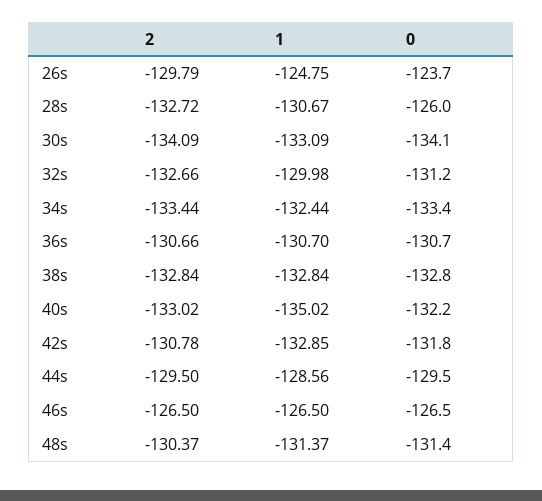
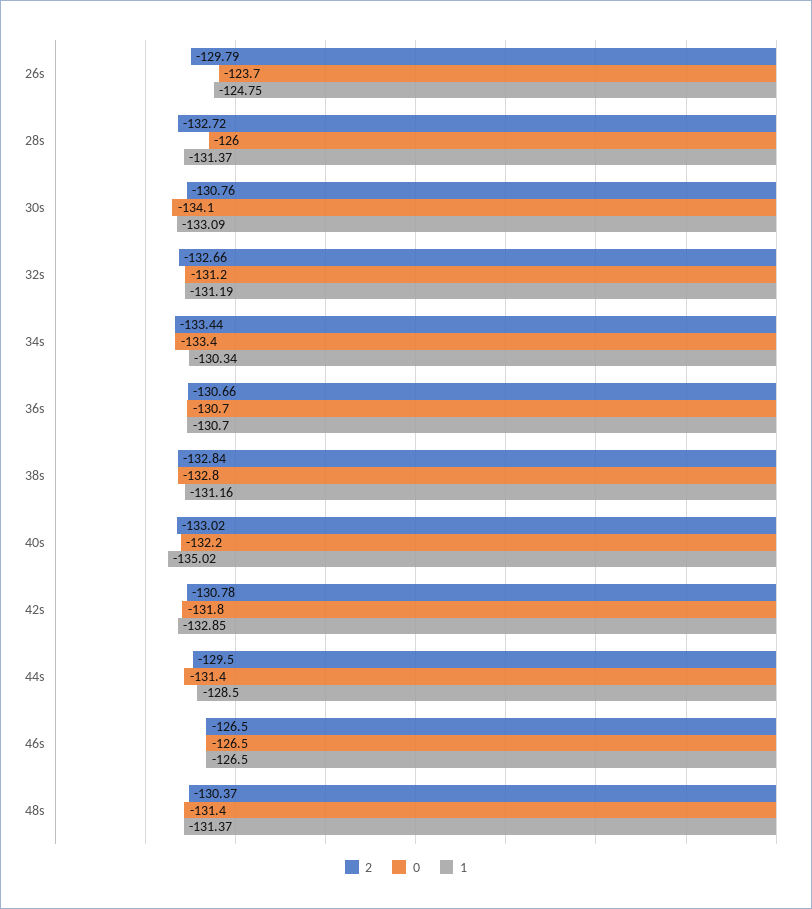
  {
    "2": {
      "26s": -129.79,
      "28s": -132.72,
-     "30s": -134.09,
+     "30s": -130.76,
      "32s": -132.66,
      "34s": -133.44,
      "36s": -130.66,
      "38s": -132.84,
      "40s": -133.02,
      "42s": -130.78,
      "44s": -129.5,
      "46s": -126.5,
      "48s": -130.37
    },
    "1": {
      "26s": -124.75,
-     "28s": -130.67,
+     "28s": -131.37,
      "30s": -133.09,
-     "32s": -129.98,
+     "32s": -131.19,
-     "34s": -132.44,
+     "34s": -130.34,
      "36s": -130.7,
-     "38s": -132.84,
+     "38s": -131.16,
      "40s": -135.02,
      "42s": -132.85,
-     "44s": -128.56,
+     "44s": -128.5,
      "46s": -126.5,
      "48s": -131.37
    },
    "0": {
      "26s": -123.7,
      "28s": -126,
      "30s": -134.1,
      "32s": -131.2,
      "34s": -133.4,
      "36s": -130.7,
      "38s": -132.8,
      "40s": -132.2,
      "42s": -131.8,
-     "44s": -129.5,
+     "44s": -131.4,
      "46s": -126.5,
      "48s": -131.4
    }
  }

